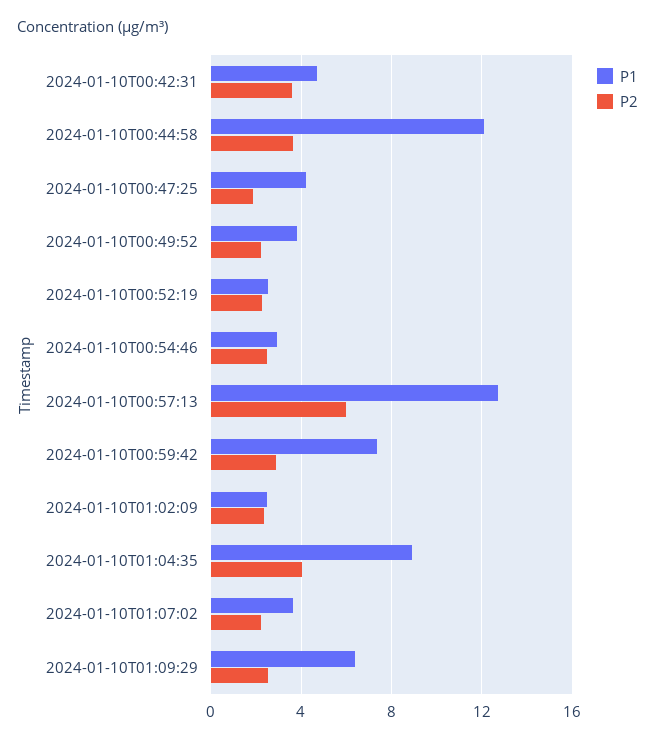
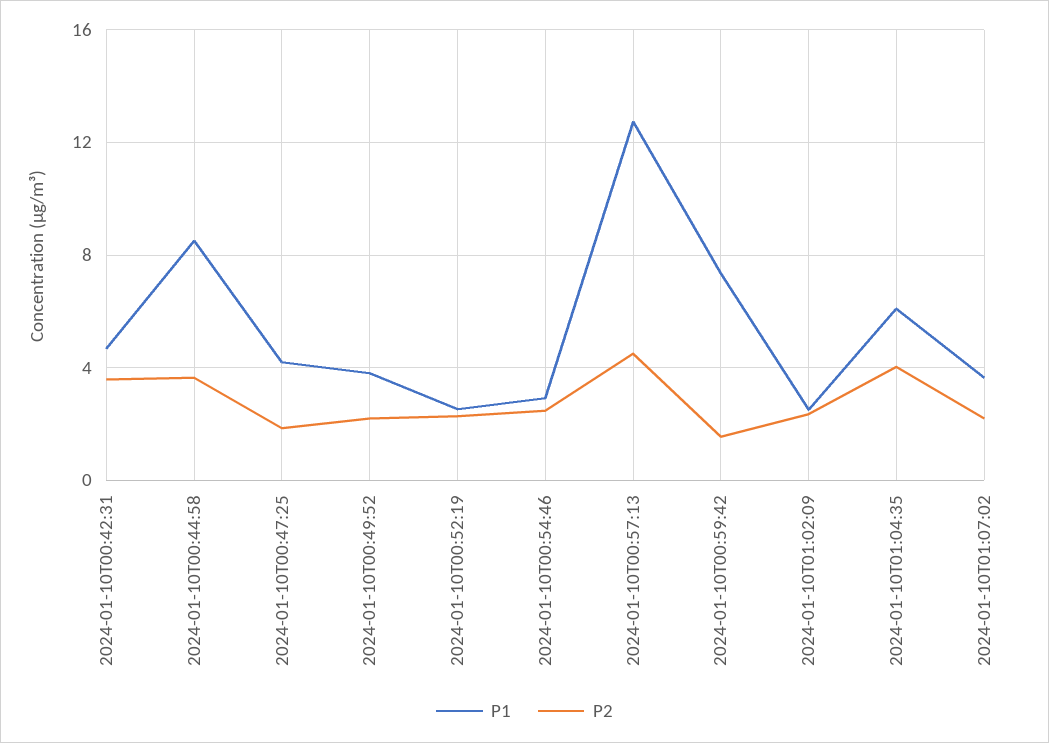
  {
    "P1": {
      "2024-01-10T00:42:31": 4.5,
-     "2024-01-10T00:44:58": 12,
+     "2024-01-10T00:44:58": 8.5,
      "2024-01-10T00:47:25": 4,
      "2024-01-10T00:49:52": 4,
      "2024-01-10T00:52:19": 2.5,
      "2024-01-10T00:54:46": 3,
      "2024-01-10T00:57:13": 12.5,
      "2024-01-10T00:59:42": 7.5,
      "2024-01-10T01:02:09": 2.5,
-     "2024-01-10T01:04:35": 9,
+     "2024-01-10T01:04:35": 6,
-     "2024-01-10T01:07:02": 3.5,
+     "2024-01-10T01:07:02": 3.5
-     "2024-01-10T01:09:29": 6.5
    },
    "P2": {
      "2024-01-10T00:42:31": 3.5,
      "2024-01-10T00:44:58": 3.5,
      "2024-01-10T00:47:25": 2,
      "2024-01-10T00:49:52": 2,
      "2024-01-10T00:52:19": 2.5,
      "2024-01-10T00:54:46": 2.5,
-     "2024-01-10T00:57:13": 6,
+     "2024-01-10T00:57:13": 4.5,
-     "2024-01-10T00:59:42": 3,
+     "2024-01-10T00:59:42": 1.5,
      "2024-01-10T01:02:09": 2.5,
      "2024-01-10T01:04:35": 4,
-     "2024-01-10T01:07:02": 2,
+     "2024-01-10T01:07:02": 2
-     "2024-01-10T01:09:29": 2.5
    }
  }

